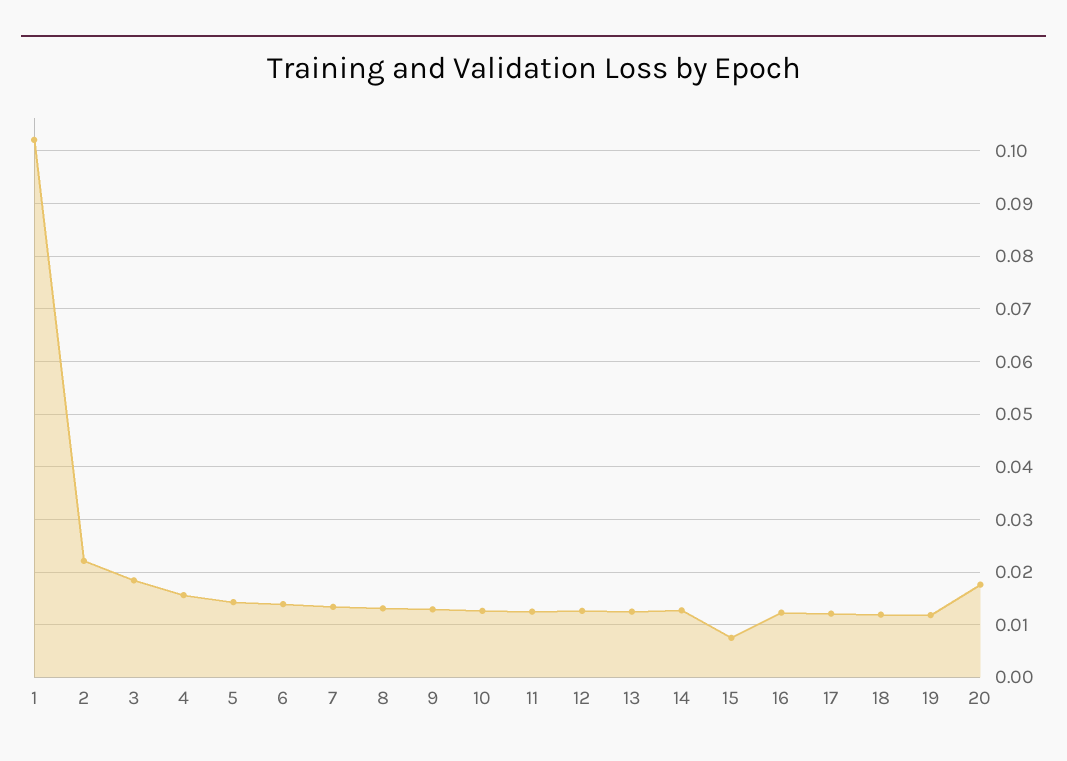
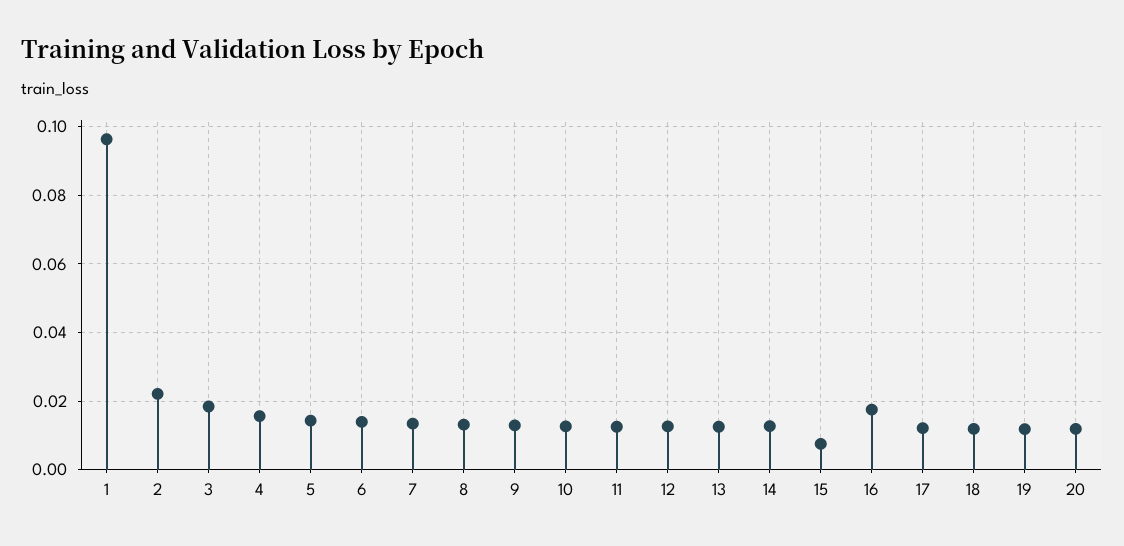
  {
-   "1": 0.102,
+   "1": 0.096,
    "2": 0.022,
    "3": 0.018,
    "4": 0.016,
    "5": 0.014,
    "6": 0.014,
    "7": 0.014,
    "8": 0.014,
    "9": 0.012,
    "10": 0.012,
    "11": 0.012,
    "12": 0.012,
    "13": 0.012,
    "14": 0.012,
    "15": 0.008,
-   "16": 0.012,
+   "16": 0.018,
    "17": 0.012,
    "18": 0.012,
    "19": 0.012,
-   "20": 0.018
+   "20": 0.012
  }

